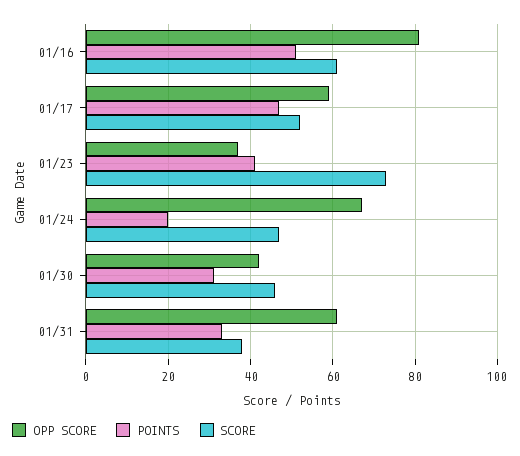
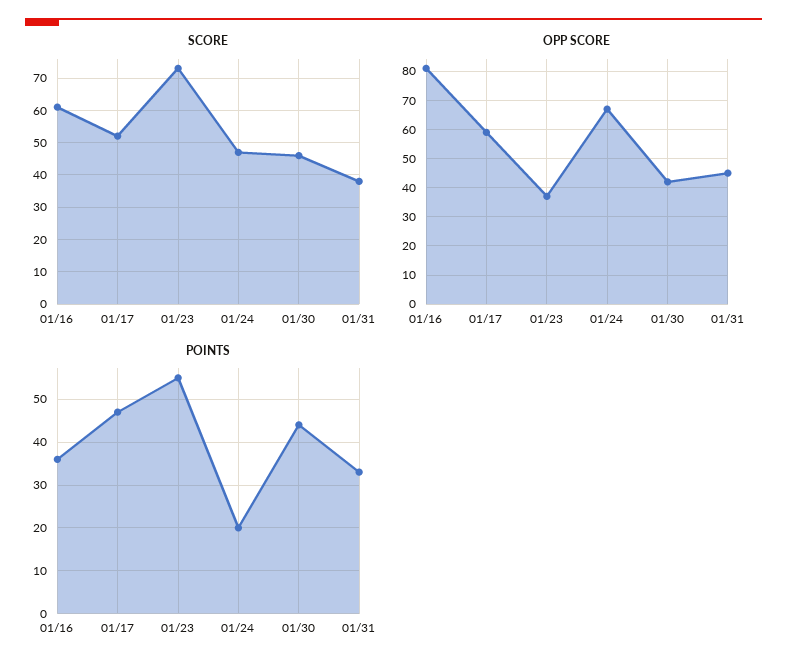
  {
    "OPP SCORE": {
      "01/16": 80,
      "01/17": 60,
      "01/23": 35,
      "01/24": 65,
      "01/30": 40,
-     "01/31": 60
+     "01/31": 45
    },
    "POINTS": {
-     "01/16": 50,
+     "01/16": 35,
      "01/17": 45,
-     "01/23": 40,
+     "01/23": 55,
      "01/24": 20,
-     "01/30": 30,
+     "01/30": 45,
      "01/31": 35
    },
    "SCORE": {
      "01/16": 60,
      "01/17": 50,
      "01/23": 75,
      "01/24": 45,
      "01/30": 45,
      "01/31": 40
    }
  }

